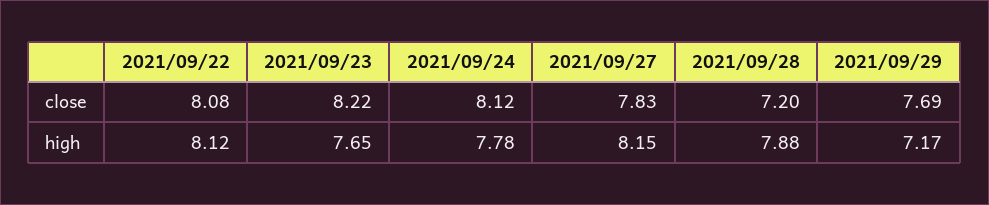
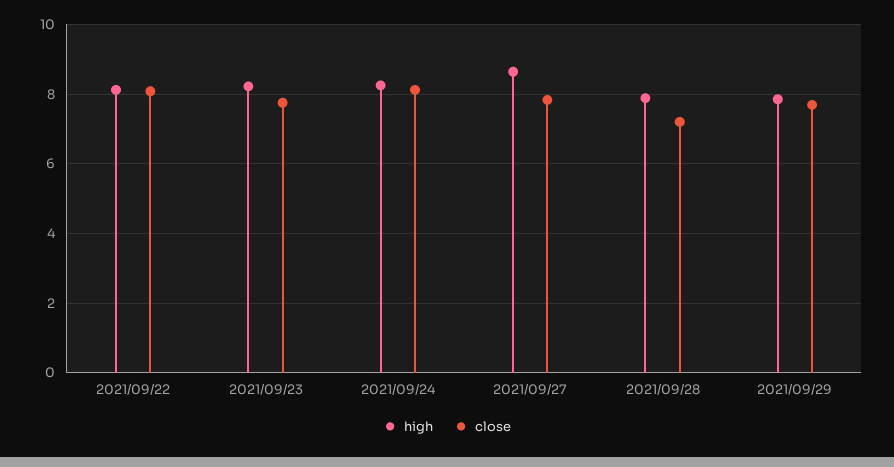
  {
    "close": {
      "2021/09/22": 8.08,
-     "2021/09/23": 8.22,
+     "2021/09/23": 7.8,
      "2021/09/24": 8.12,
      "2021/09/27": 7.83,
      "2021/09/28": 7.2,
      "2021/09/29": 7.69
    },
    "high": {
      "2021/09/22": 8.12,
-     "2021/09/23": 7.65,
+     "2021/09/23": 8.2,
-     "2021/09/24": 7.78,
+     "2021/09/24": 8.2,
-     "2021/09/27": 8.15,
+     "2021/09/27": 8.6,
      "2021/09/28": 7.88,
-     "2021/09/29": 7.17
+     "2021/09/29": 7.8
    }
  }

